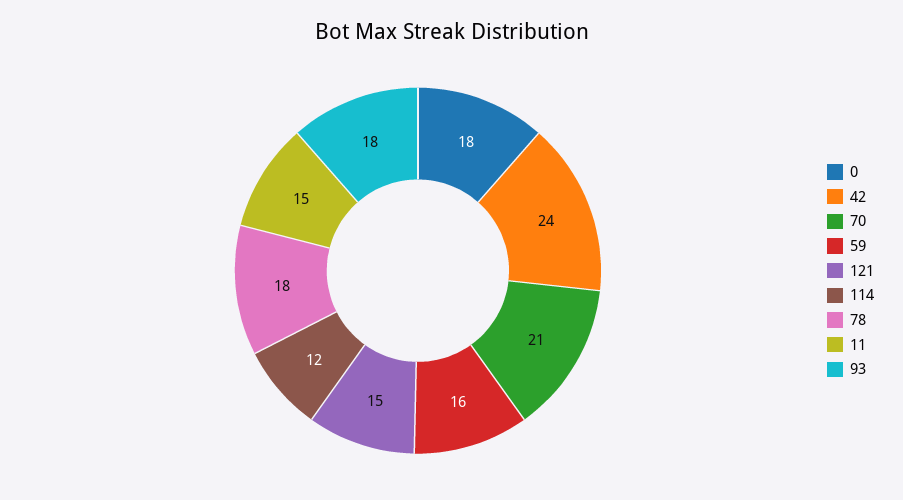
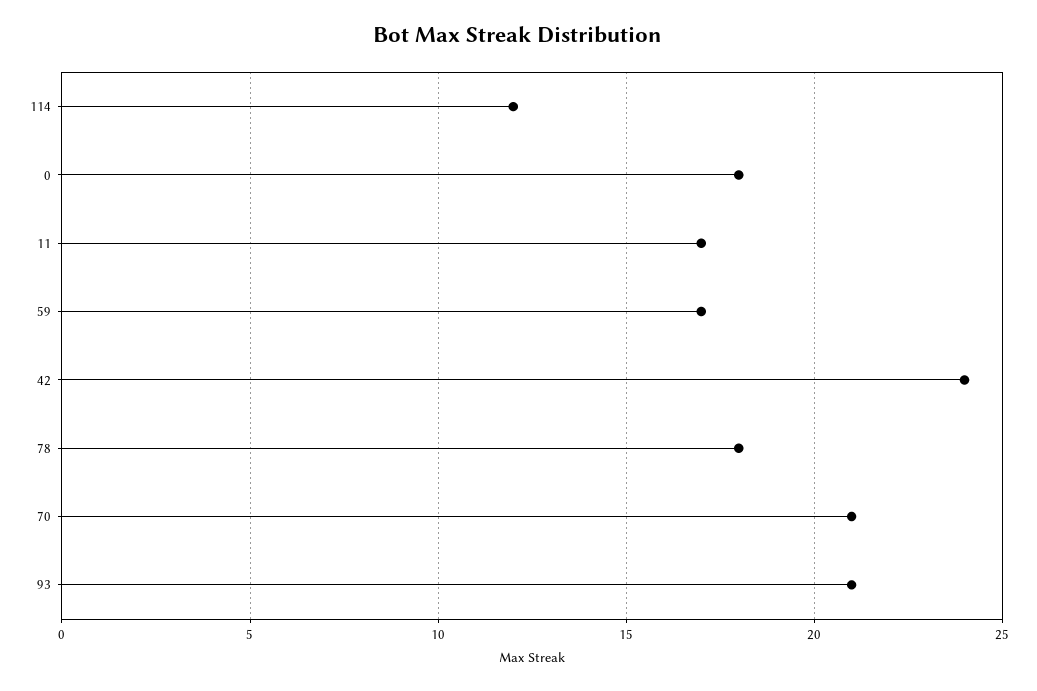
  {
    "0": 18,
    "42": 24,
    "70": 21,
-   "59": 16,
+   "59": 17,
-   "121": 15,
    "114": 12,
    "78": 18,
-   "11": 15,
+   "11": 17,
-   "93": 18
+   "93": 21
  }

